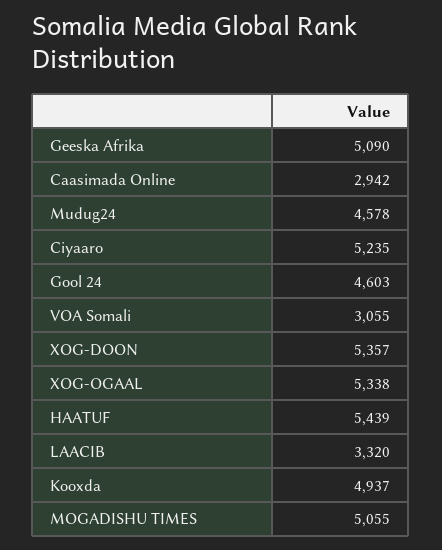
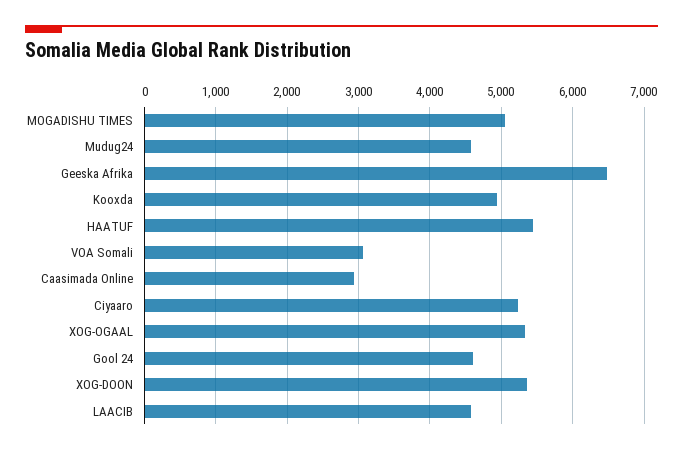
  {
-   "Geeska Afrika": 5090,
+   "Geeska Afrika": 6500,
    "Caasimada Online": 2942,
    "Mudug24": 4578,
    "Ciyaaro": 5235,
    "Gool 24": 4603,
    "VOA Somali": 3055,
    "XOG-DOON": 5357,
    "XOG-OGAAL": 5338,
    "HAATUF": 5439,
-   "LAACIB": 3320,
+   "LAACIB": 4600,
    "Kooxda": 4937,
    "MOGADISHU TIMES": 5055
  }

